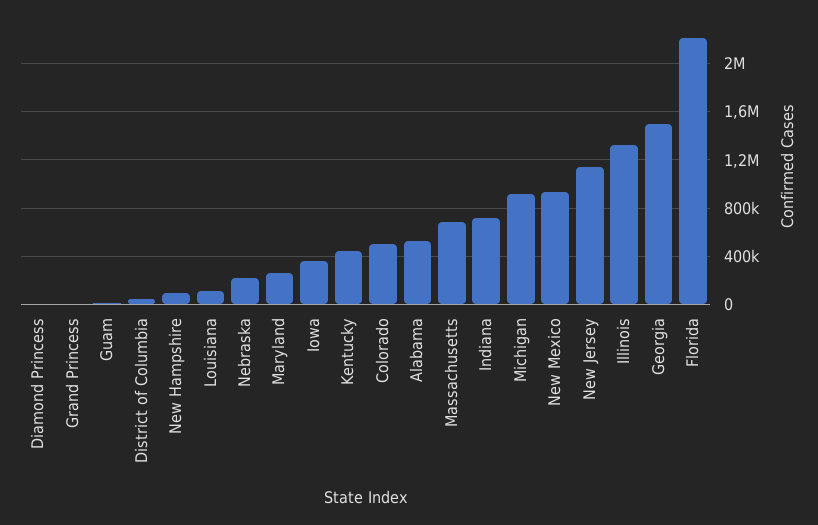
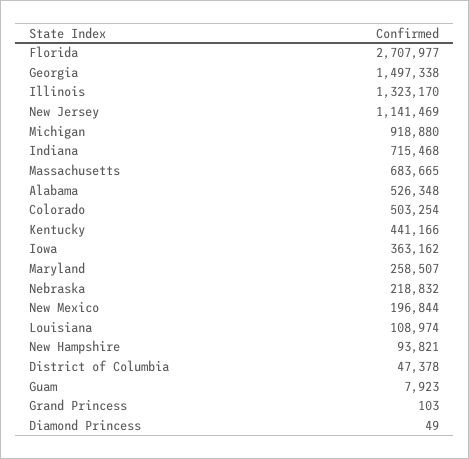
  {
    "Diamond Princess": 49,
    "Grand Princess": 103,
    "Guam": 7923,
    "District of Columbia": 47378,
    "New Hampshire": 93821,
    "Louisiana": 108974,
    "Nebraska": 218832,
    "Maryland": 258507,
    "Iowa": 363162,
    "Kentucky": 441166,
    "Colorado": 503254,
    "Alabama": 526348,
    "Massachusetts": 683665,
    "Indiana": 715468,
    "Michigan": 918880,
-   "New Mexico": 950000,
+   "New Mexico": 196844,
    "New Jersey": 1141469,
    "Illinois": 1323170,
    "Georgia": 1497338,
-   "Florida": 2200000
+   "Florida": 2707977
  }

